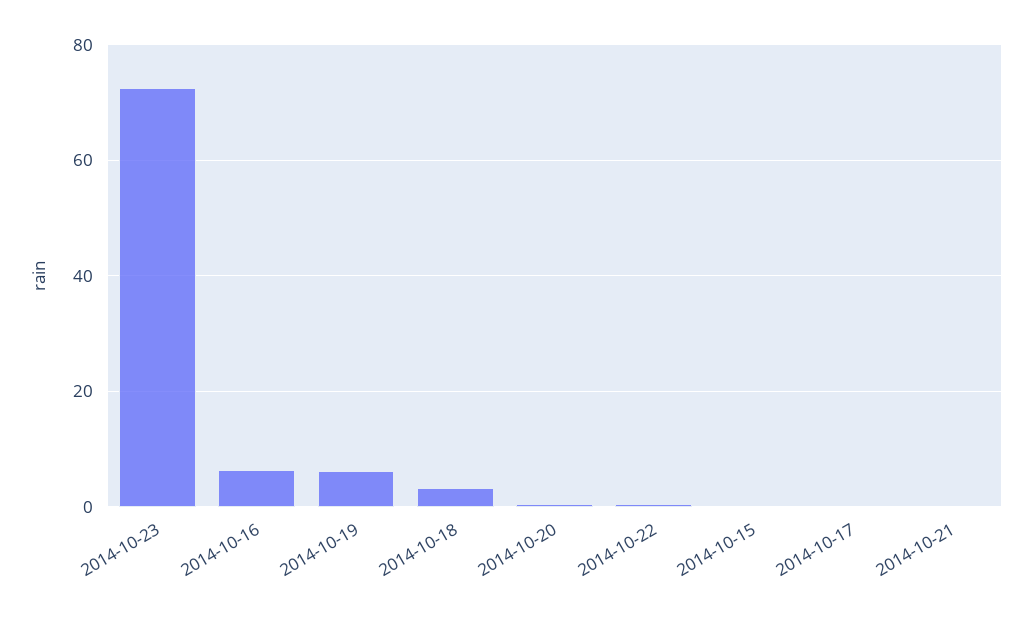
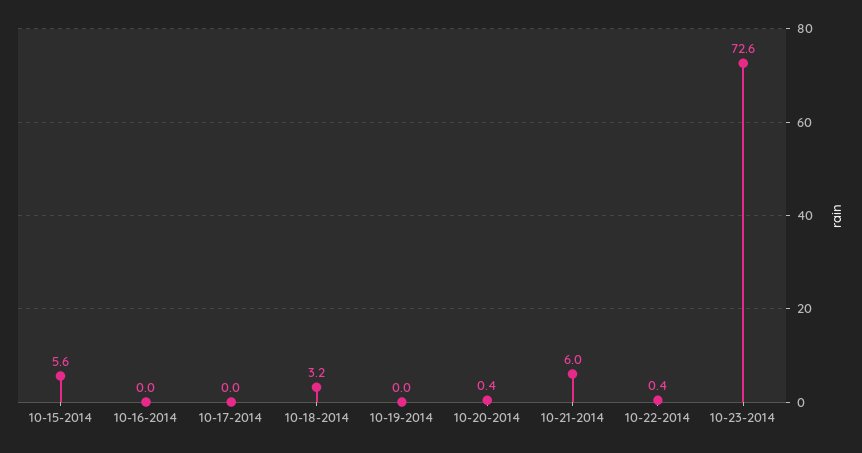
  {
    "2014-10-23": 72.6,
-   "2014-10-16": 6,
+   "2014-10-16": 0,
-   "2014-10-19": 6,
+   "2014-10-19": 0,
    "2014-10-18": 3.2,
    "2014-10-20": 0.4,
    "2014-10-22": 0.4,
-   "2014-10-15": 0,
+   "2014-10-15": 5.6,
    "2014-10-17": 0,
-   "2014-10-21": 0
+   "2014-10-21": 6
  }

